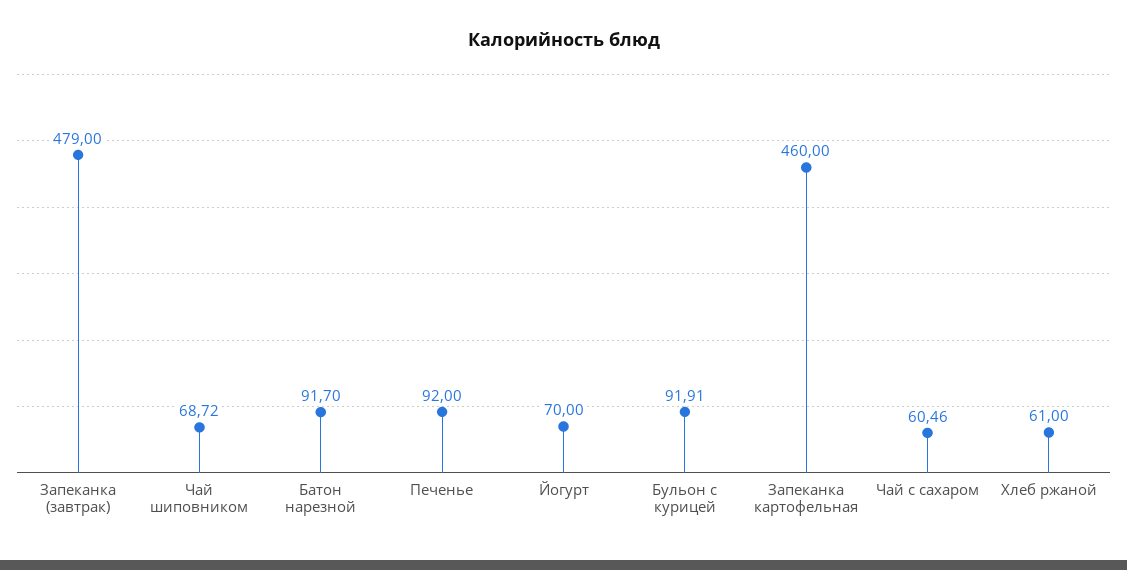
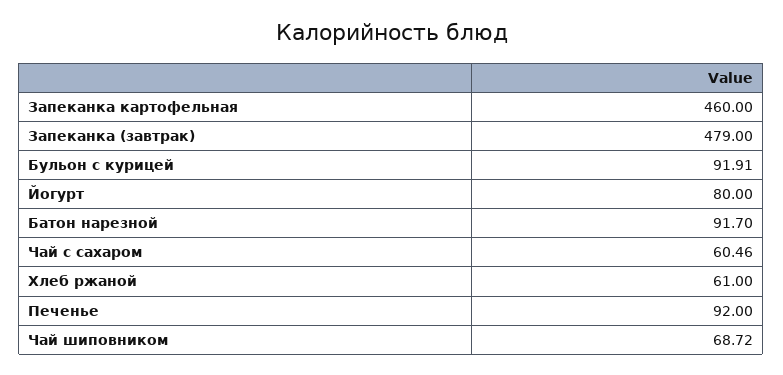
  {
    "Запеканка (завтрак)": 479,
    "Чай шиповником": 68.72,
    "Батон нарезной": 91.7,
    "Печенье": 92,
-   "Йогурт": 70,
+   "Йогурт": 80,
    "Бульон с курицей": 91.91,
    "Запеканка картофельная": 460,
    "Чай с сахаром": 60.46,
    "Хлеб ржаной": 61
  }

